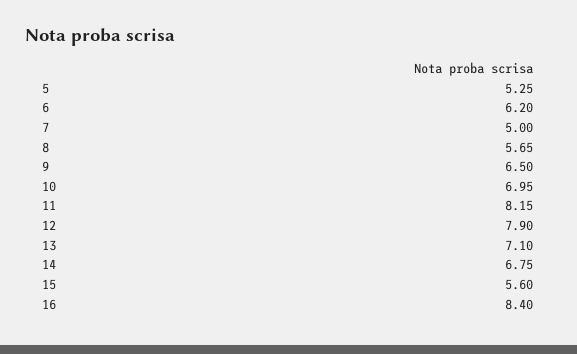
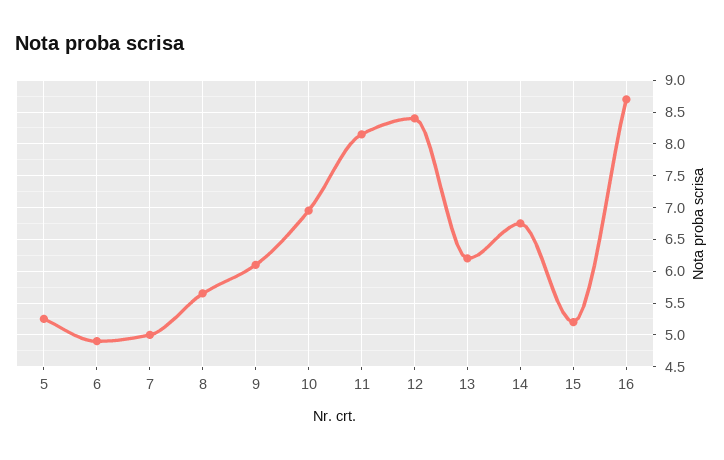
  {
    "5": 5.25,
-   "6": 6.2,
+   "6": 4.9,
    "7": 5,
    "8": 5.65,
-   "9": 6.5,
+   "9": 6.1,
    "10": 6.95,
    "11": 8.15,
-   "12": 7.9,
+   "12": 8.4,
-   "13": 7.1,
+   "13": 6.2,
    "14": 6.75,
-   "15": 5.6,
+   "15": 5.2,
-   "16": 8.4
+   "16": 8.7
  }

